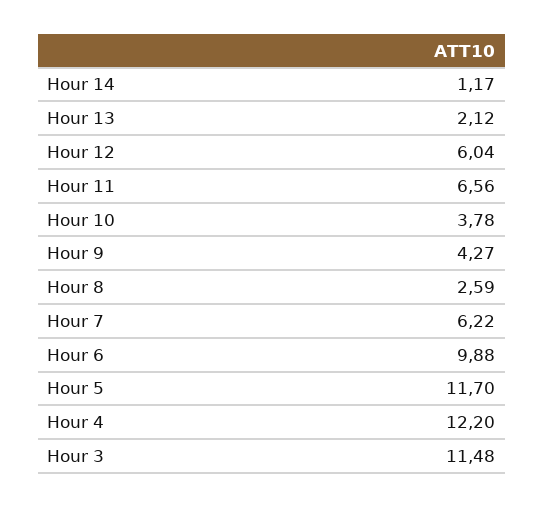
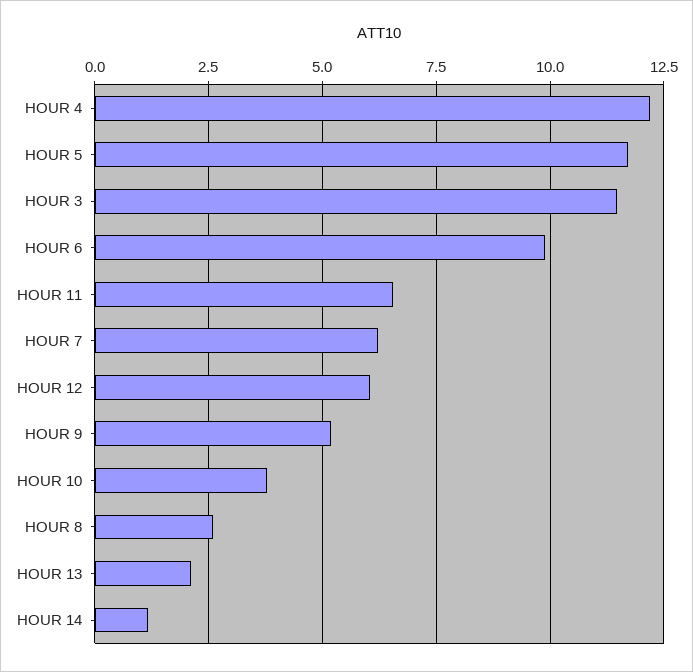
  {
    "Hour 14": 1.17,
    "Hour 13": 2.12,
    "Hour 12": 6.04,
    "Hour 11": 6.56,
    "Hour 10": 3.78,
-   "Hour 9": 4.27,
+   "Hour 9": 5.25,
    "Hour 8": 2.59,
    "Hour 7": 6.22,
    "Hour 6": 9.88,
    "Hour 5": 11.7,
    "Hour 4": 12.2,
    "Hour 3": 11.48
  }

